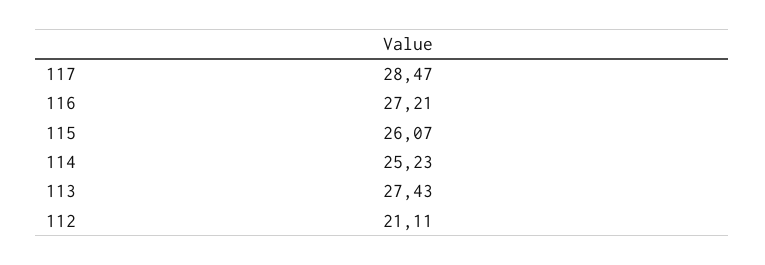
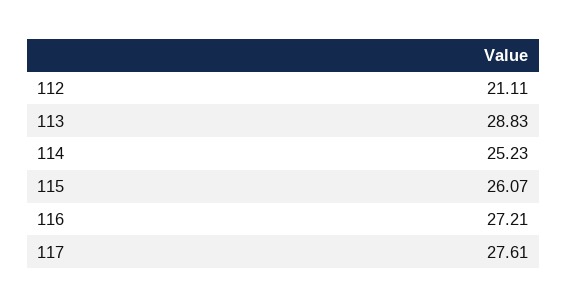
  {
-   "117": 28.47,
+   "117": 27.61,
    "116": 27.21,
    "115": 26.07,
    "114": 25.23,
-   "113": 27.43,
+   "113": 28.83,
    "112": 21.11
  }

